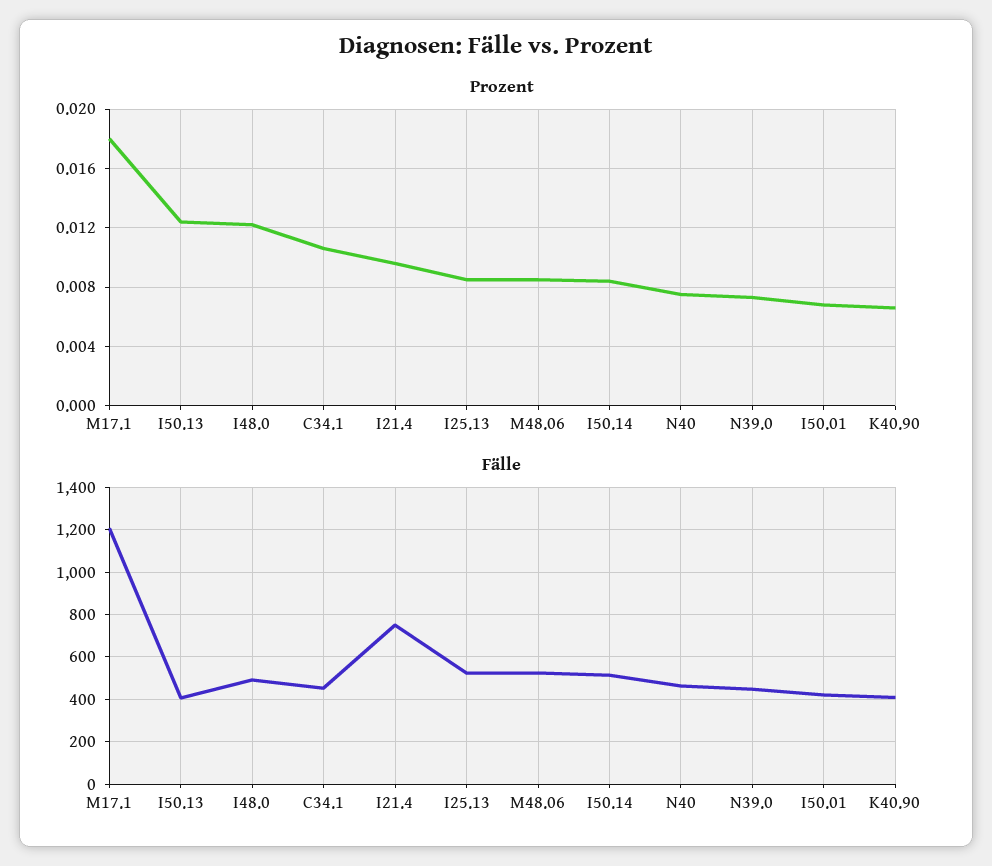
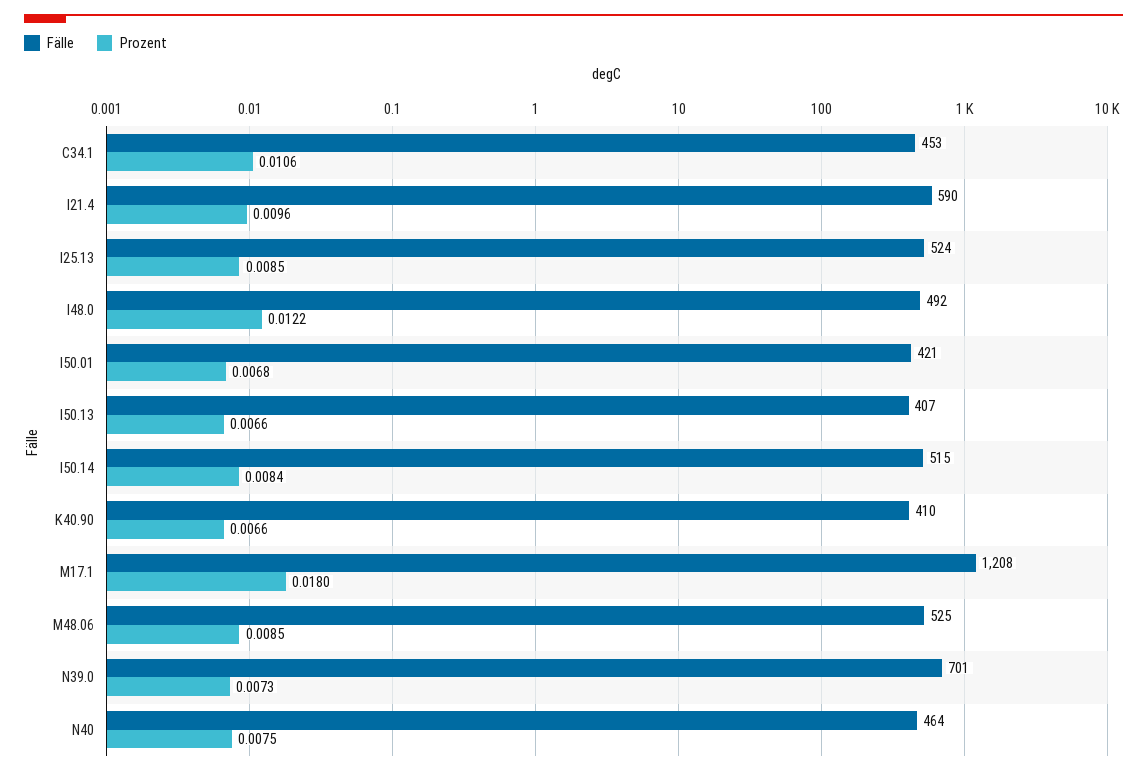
  {
    "Prozent": {
      "M17.1": 0.018,
-     "I50.13": 0.0125,
+     "I50.13": 0.0066,
      "I48.0": 0.0122,
      "C34.1": 0.0106,
      "I21.4": 0.0096,
      "I25.13": 0.0085,
      "M48.06": 0.0085,
      "I50.14": 0.0084,
      "N40": 0.0075,
      "N39.0": 0.0073,
      "I50.01": 0.0068,
      "K40.90": 0.0066
    },
    "Fälle": {
      "M17.1": 1208,
      "I50.13": 407,
      "I48.0": 492,
      "C34.1": 453,
-     "I21.4": 750,
+     "I21.4": 590,
      "I25.13": 524,
      "M48.06": 525,
      "I50.14": 515,
      "N40": 464,
-     "N39.0": 450,
+     "N39.0": 701,
      "I50.01": 421,
      "K40.90": 410
    }
  }

